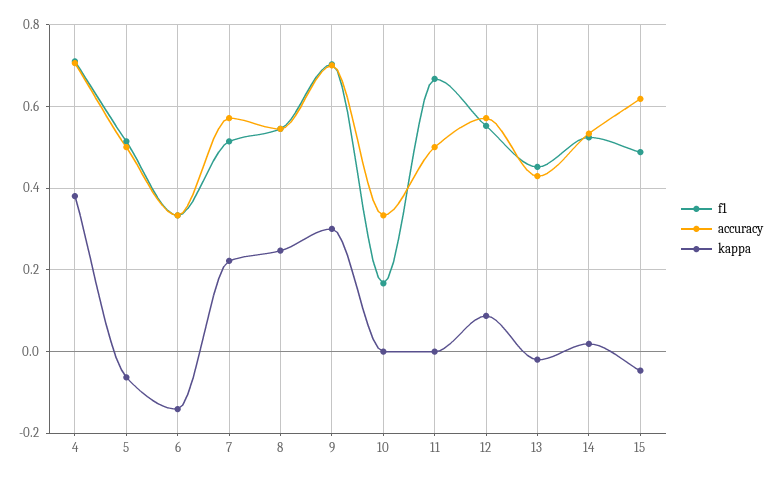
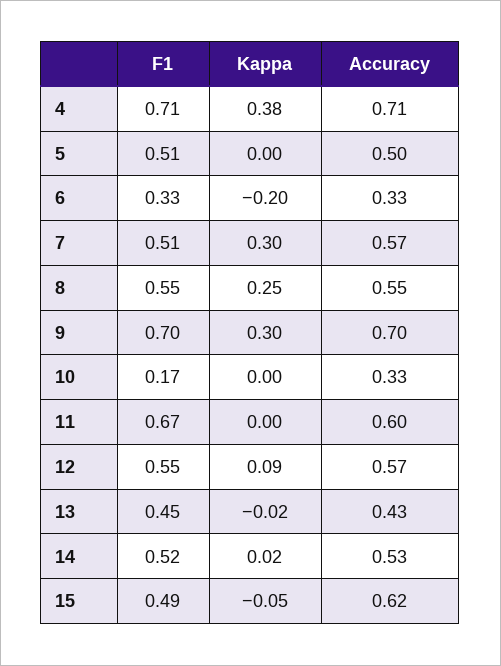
  {
    "f1": {
      "4": 0.71,
      "5": 0.51,
      "6": 0.33,
      "7": 0.51,
      "8": 0.55,
      "9": 0.7,
      "10": 0.17,
      "11": 0.67,
      "12": 0.55,
      "13": 0.45,
      "14": 0.52,
      "15": 0.49
    },
    "accuracy": {
      "4": 0.71,
      "5": 0.5,
      "6": 0.33,
      "7": 0.57,
      "8": 0.55,
      "9": 0.7,
      "10": 0.33,
-     "11": 0.5,
+     "11": 0.6,
      "12": 0.57,
      "13": 0.43,
      "14": 0.53,
      "15": 0.62
    },
    "kappa": {
      "4": 0.38,
-     "5": -0.06,
+     "5": 0,
-     "6": -0.14,
+     "6": -0.2,
-     "7": 0.22,
+     "7": 0.3,
      "8": 0.25,
      "9": 0.3,
      "10": 0,
      "11": 0,
      "12": 0.09,
      "13": -0.02,
      "14": 0.02,
      "15": -0.05
    }
  }

